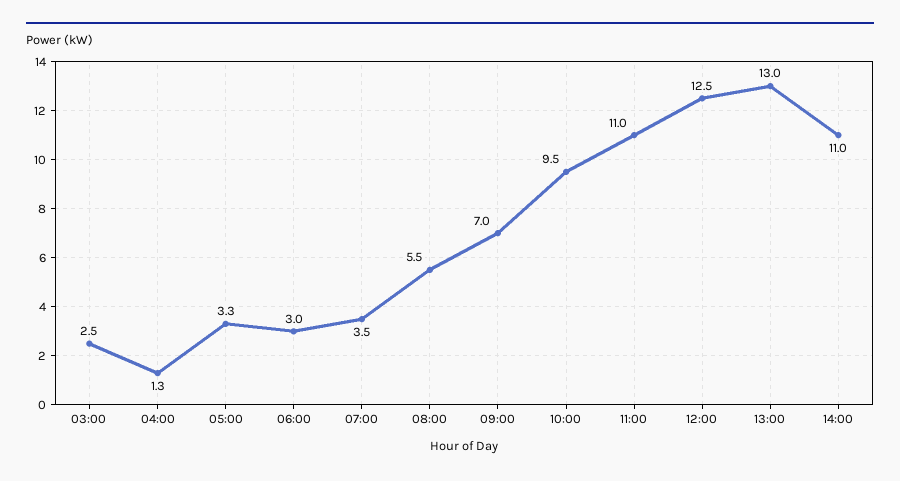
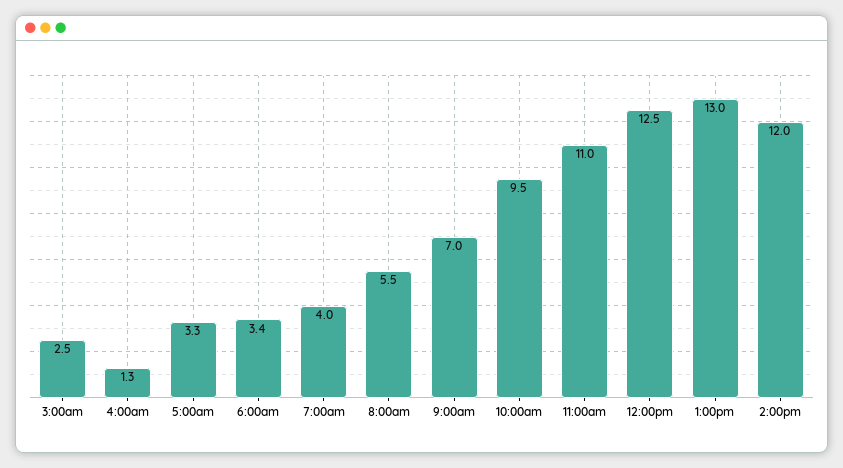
  {
    "03:00": 2.5,
    "04:00": 1.3,
    "05:00": 3.3,
-   "06:00": 3,
+   "06:00": 3.4,
-   "07:00": 3.5,
+   "07:00": 4,
    "08:00": 5.5,
    "09:00": 7,
    "10:00": 9.5,
    "11:00": 11,
    "12:00": 12.5,
    "13:00": 13,
-   "14:00": 11
+   "14:00": 12
  }

